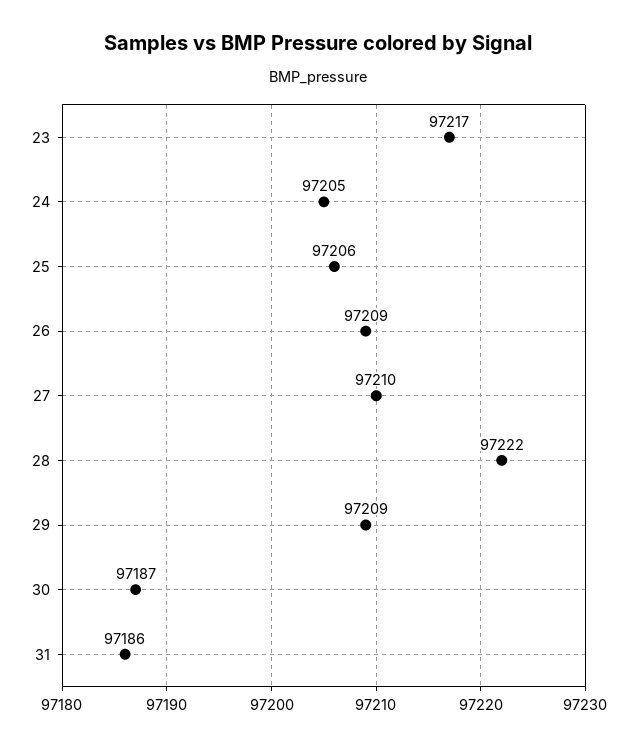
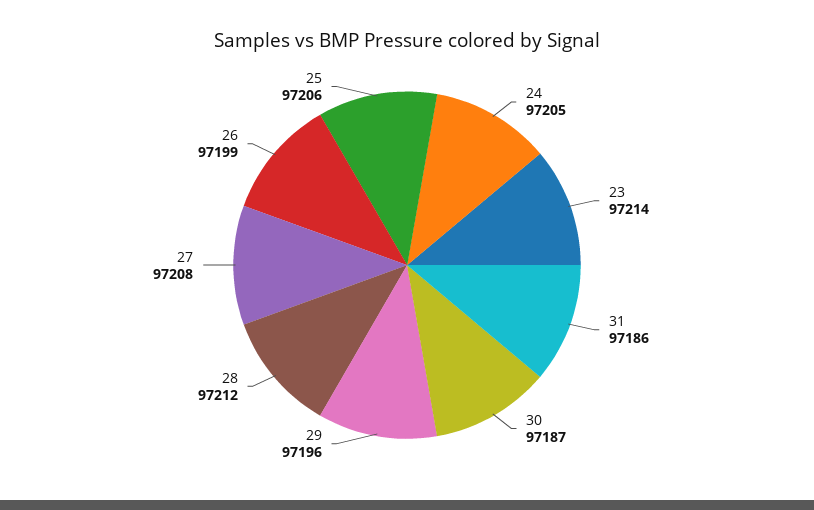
  {
-   "23": 97217,
+   "23": 97214,
    "24": 97205,
    "25": 97206,
-   "26": 97209,
+   "26": 97199,
-   "27": 97210,
+   "27": 97208,
-   "28": 97222,
+   "28": 97212,
-   "29": 97209,
+   "29": 97196,
    "30": 97187,
    "31": 97186
  }

